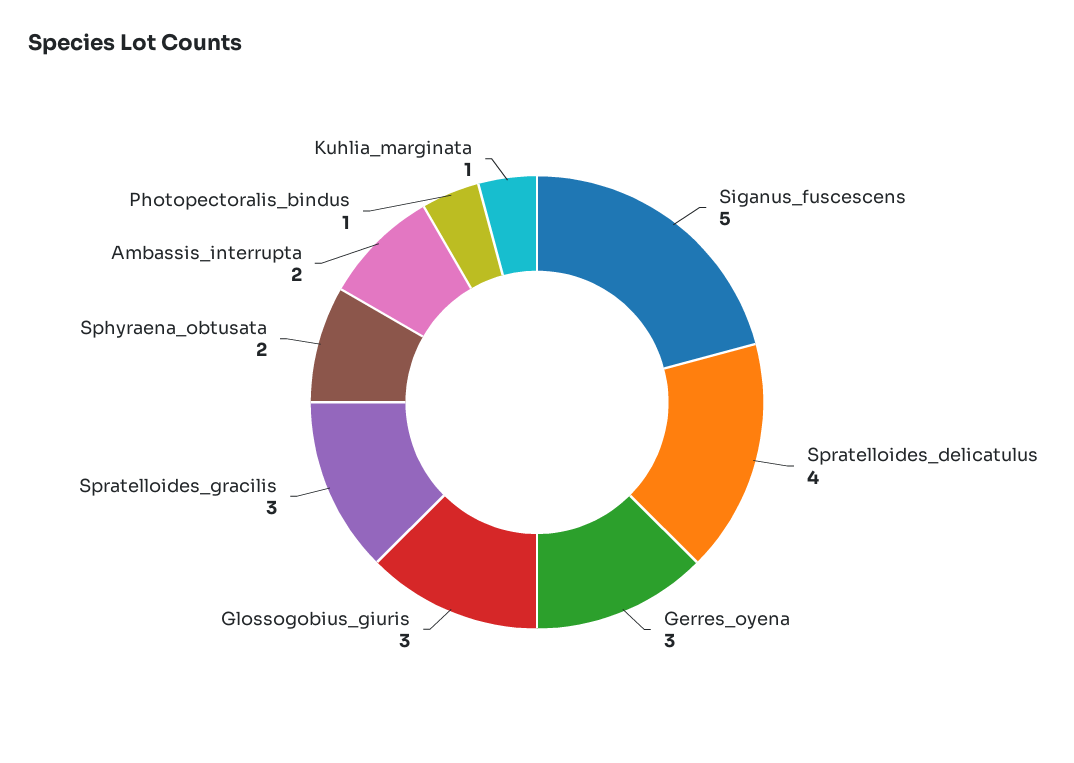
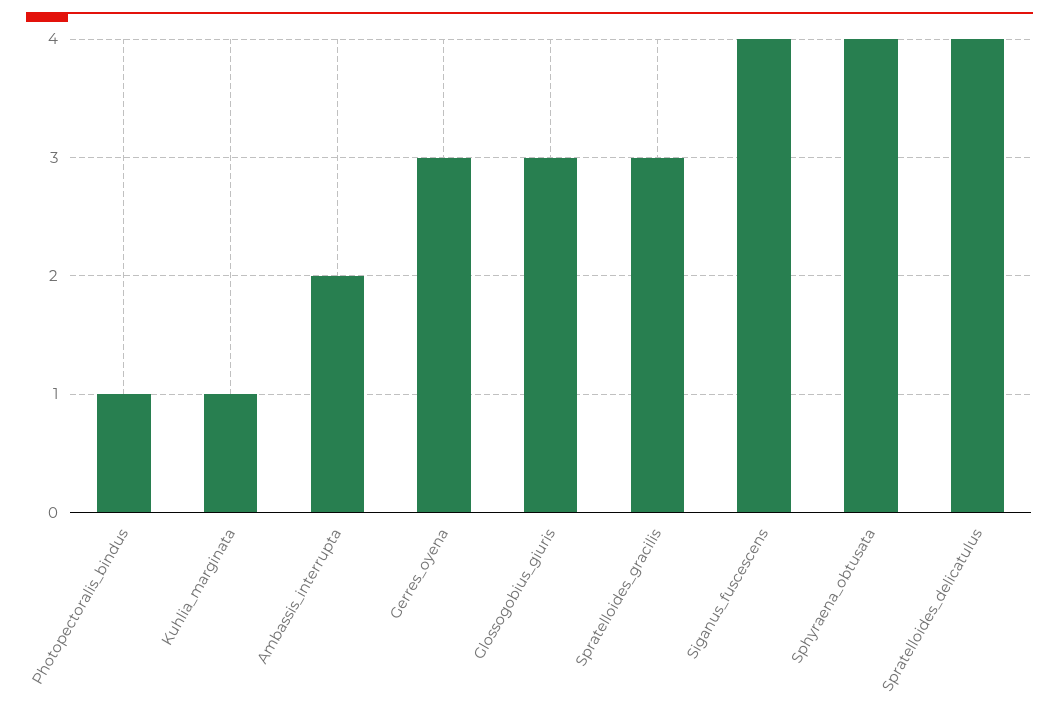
  {
-   "Siganus_fuscescens": 5,
+   "Siganus_fuscescens": 4,
    "Spratelloides_delicatulus": 4,
    "Gerres_oyena": 3,
    "Glossogobius_giuris": 3,
    "Spratelloides_gracilis": 3,
-   "Sphyraena_obtusata": 2,
+   "Sphyraena_obtusata": 4,
    "Ambassis_interrupta": 2,
    "Photopectoralis_bindus": 1,
    "Kuhlia_marginata": 1
  }

